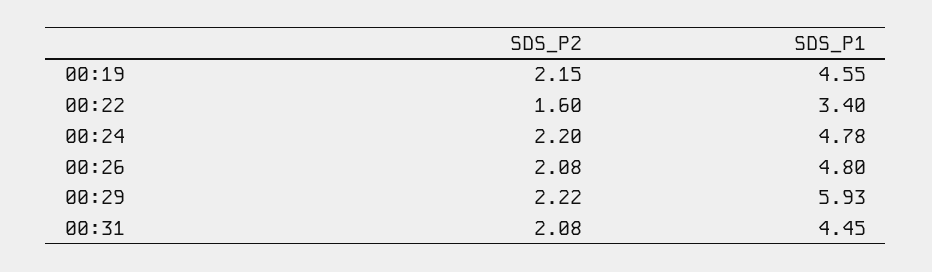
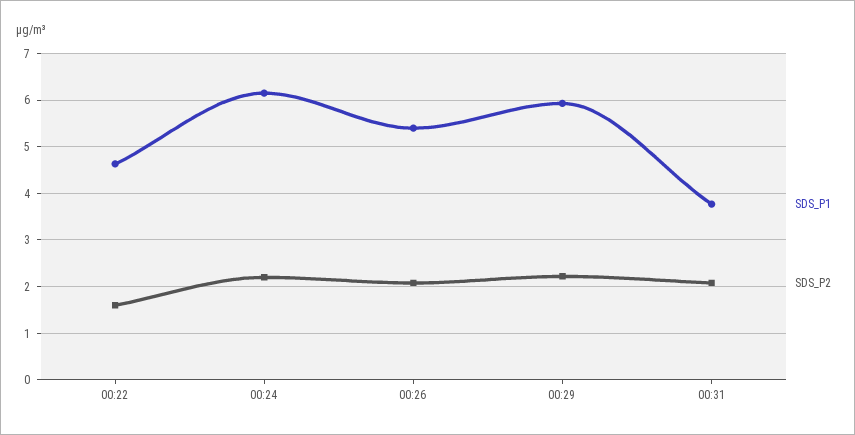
  {
    "SDS_P2": {
-     "00:19": 2.15,
      "00:22": 1.6,
      "00:24": 2.2,
      "00:26": 2.08,
      "00:29": 2.22,
      "00:31": 2.08
    },
    "SDS_P1": {
-     "00:19": 4.55,
-     "00:22": 3.4,
+     "00:22": 4.6,
-     "00:24": 4.78,
+     "00:24": 6.2,
-     "00:26": 4.8,
+     "00:26": 5.4,
      "00:29": 5.93,
-     "00:31": 4.45
+     "00:31": 3.8
    }
  }

